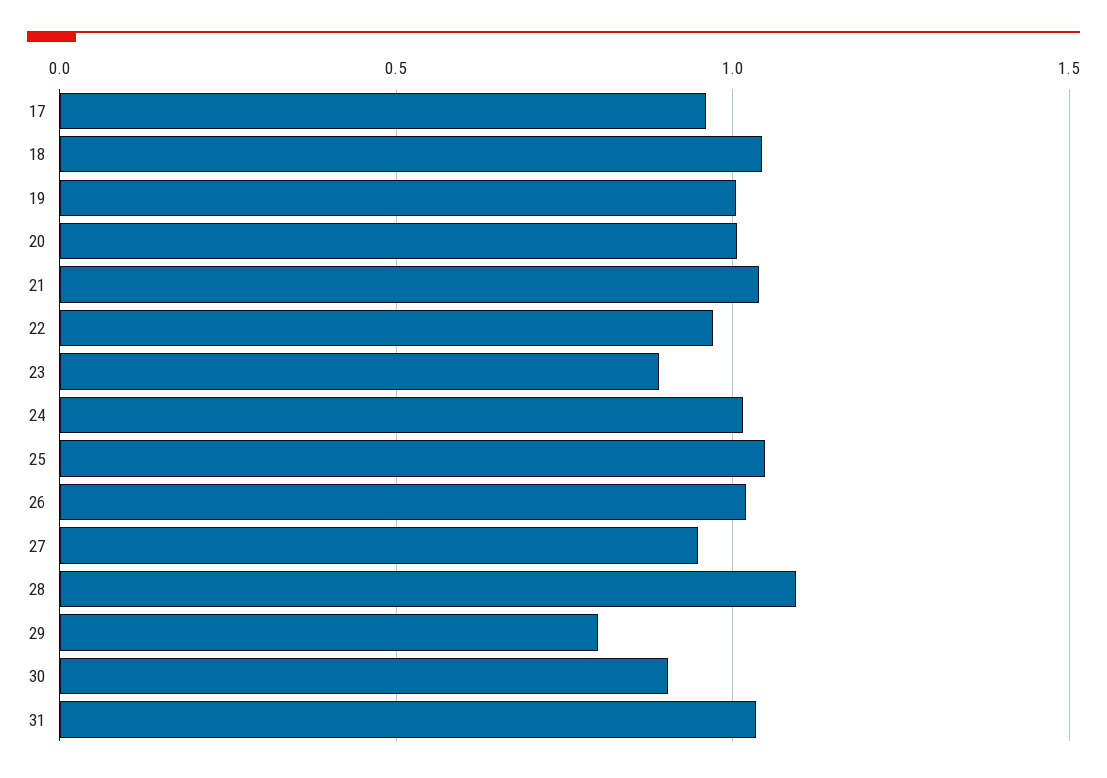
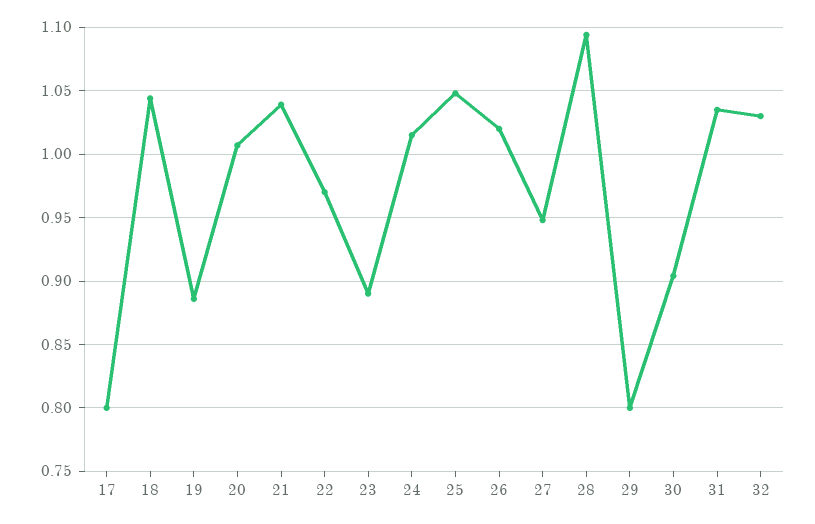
  {
-   "17": 0.95,
+   "17": 0.8,
    "18": 1.045,
-   "19": 1,
+   "19": 0.885,
    "20": 1.005,
    "21": 1.04,
    "22": 0.97,
    "23": 0.89,
    "24": 1.015,
    "25": 1.05,
    "26": 1.02,
    "27": 0.95,
    "28": 1.095,
    "29": 0.8,
    "30": 0.905,
-   "31": 1.035
+   "31": 1.035,
+   "32": 1.03
  }

